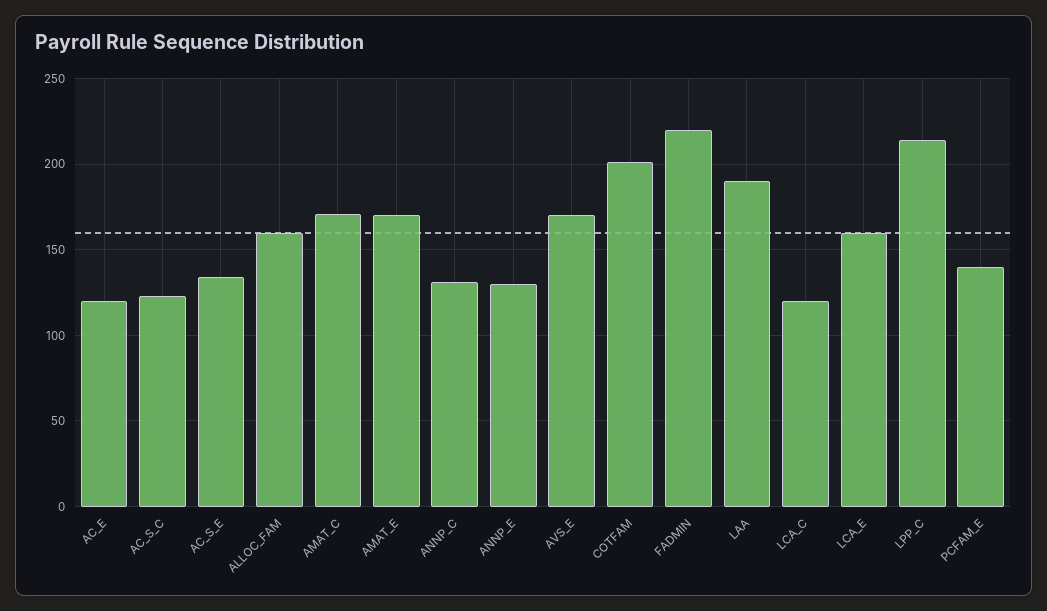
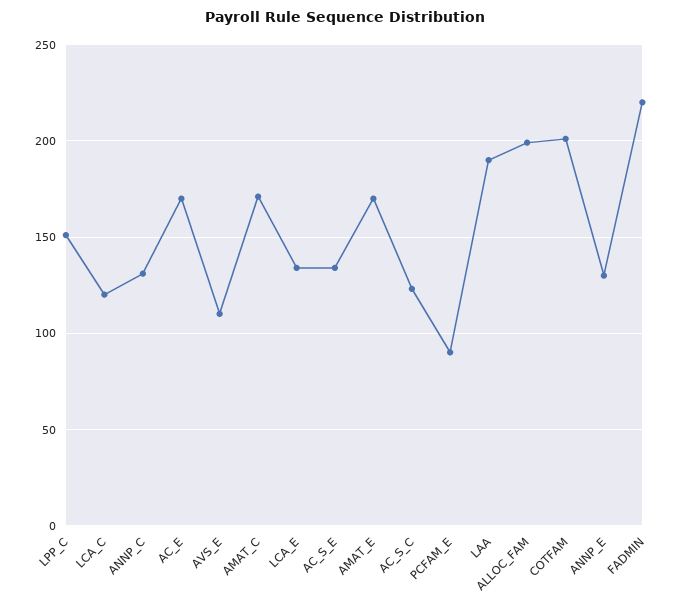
  {
-   "AC_E": 120,
+   "AC_E": 170,
    "AC_S_C": 125,
    "AC_S_E": 135,
-   "ALLOC_FAM": 160,
+   "ALLOC_FAM": 200,
    "AMAT_C": 170,
    "AMAT_E": 170,
    "ANNP_C": 130,
    "ANNP_E": 130,
-   "AVS_E": 170,
+   "AVS_E": 110,
    "COTFAM": 200,
    "FADMIN": 220,
    "LAA": 190,
    "LCA_C": 120,
-   "LCA_E": 160,
+   "LCA_E": 135,
-   "LPP_C": 215,
+   "LPP_C": 150,
-   "PCFAM_E": 140
+   "PCFAM_E": 90
  }

